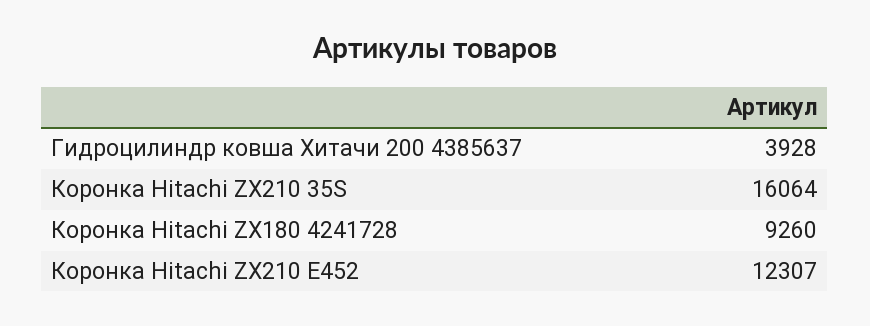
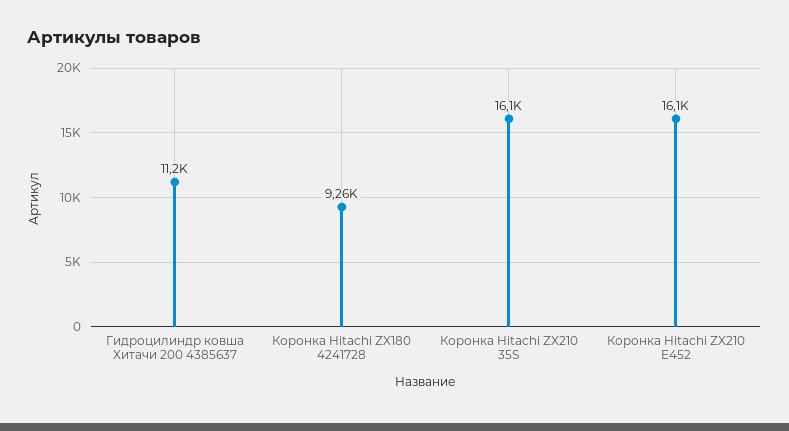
  {
-   "Гидроцилиндр ковша Хитачи 200 4385637": 3928,
+   "Гидроцилиндр ковша Хитачи 200 4385637": 11200,
    "Коронка Hitachi ZX210 35S": 16064,
    "Коронка Hitachi ZX180 4241728": 9260,
-   "Коронка Hitachi ZX210 E452": 12307
+   "Коронка Hitachi ZX210 E452": 16100
  }

